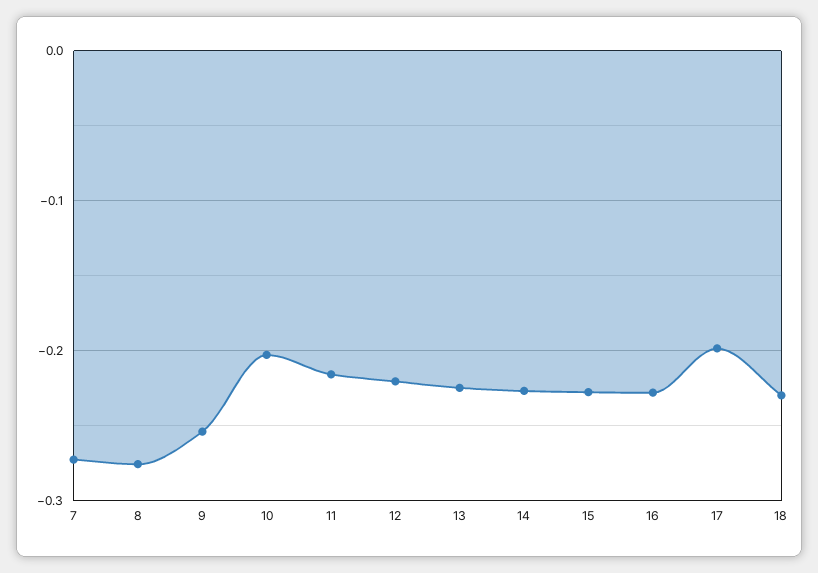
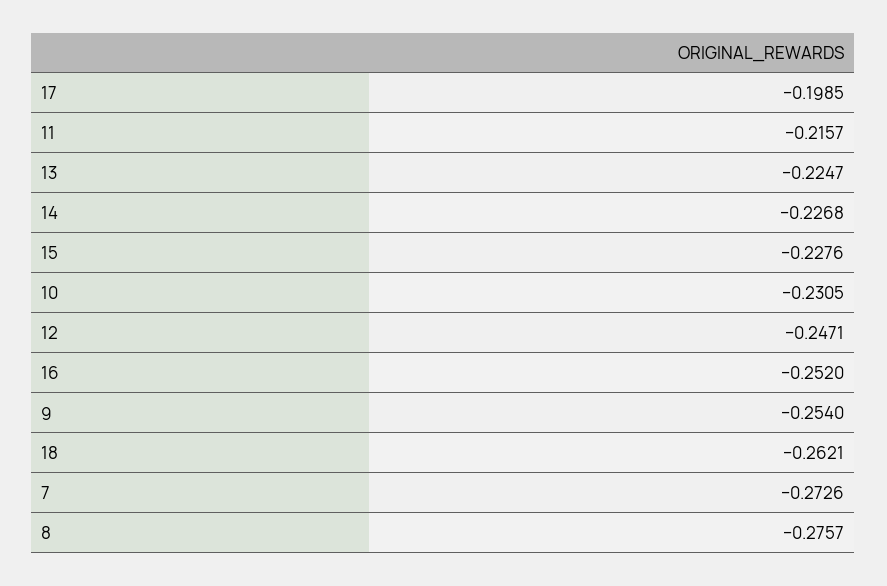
  {
    "7": -0.2726,
    "8": -0.2757,
    "9": -0.254,
-   "10": -0.2,
+   "10": -0.2305,
    "11": -0.2157,
-   "12": -0.22,
+   "12": -0.2471,
    "13": -0.2247,
    "14": -0.2268,
    "15": -0.2276,
-   "16": -0.23,
+   "16": -0.252,
    "17": -0.1985,
-   "18": -0.23
+   "18": -0.2621
  }

